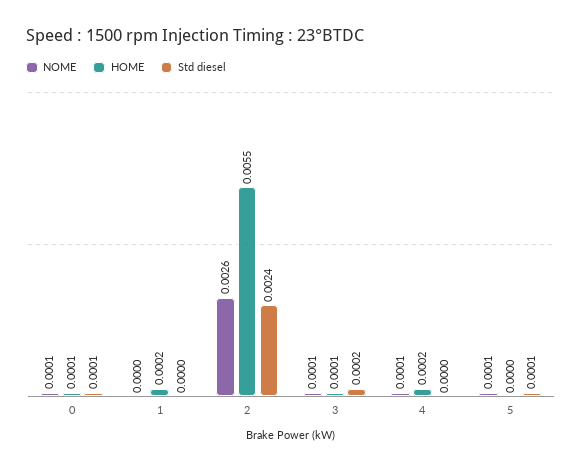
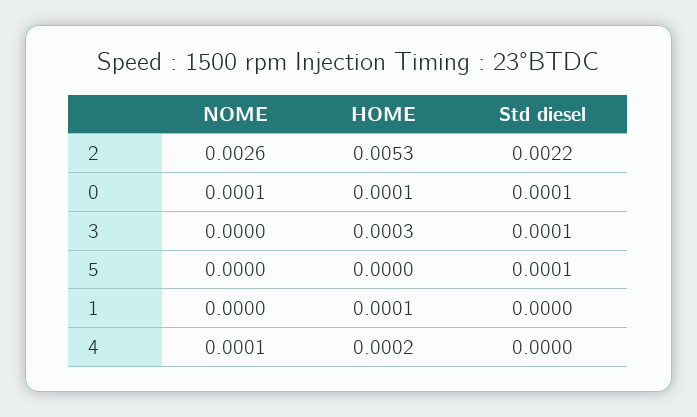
  {
    "NOME": {
      "0": 0.0001,
      "1": 0,
      "2": 0.0026,
-     "3": 0.0001,
+     "3": 0,
      "4": 0.0001,
-     "5": 0.0001
+     "5": 0
    },
    "HOME": {
      "0": 0.0001,
-     "1": 0.0002,
+     "1": 0.0001,
-     "2": 0.0055,
+     "2": 0.0053,
-     "3": 0.0001,
+     "3": 0.0003,
      "4": 0.0002,
      "5": 0
    },
    "Std diesel": {
      "0": 0.0001,
      "1": 0,
-     "2": 0.0024,
+     "2": 0.0022,
-     "3": 0.0002,
+     "3": 0.0001,
      "4": 0,
      "5": 0.0001
    }
  }

